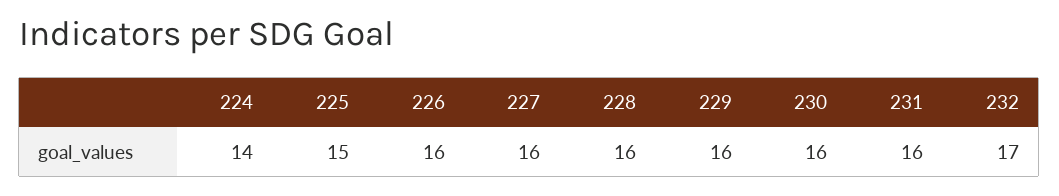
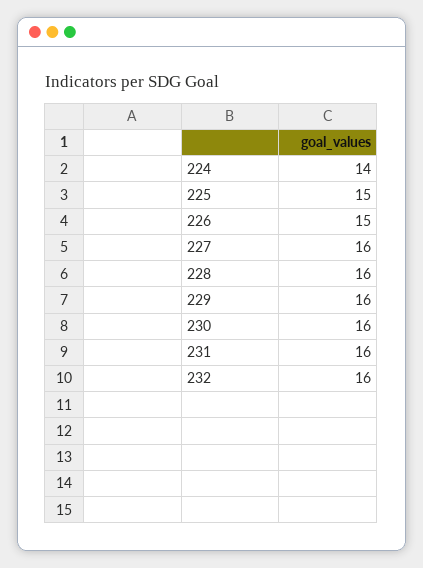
  {
    "224": 14,
    "225": 15,
-   "226": 16,
+   "226": 15,
    "227": 16,
    "228": 16,
    "229": 16,
    "230": 16,
    "231": 16,
-   "232": 17
+   "232": 16
  }

